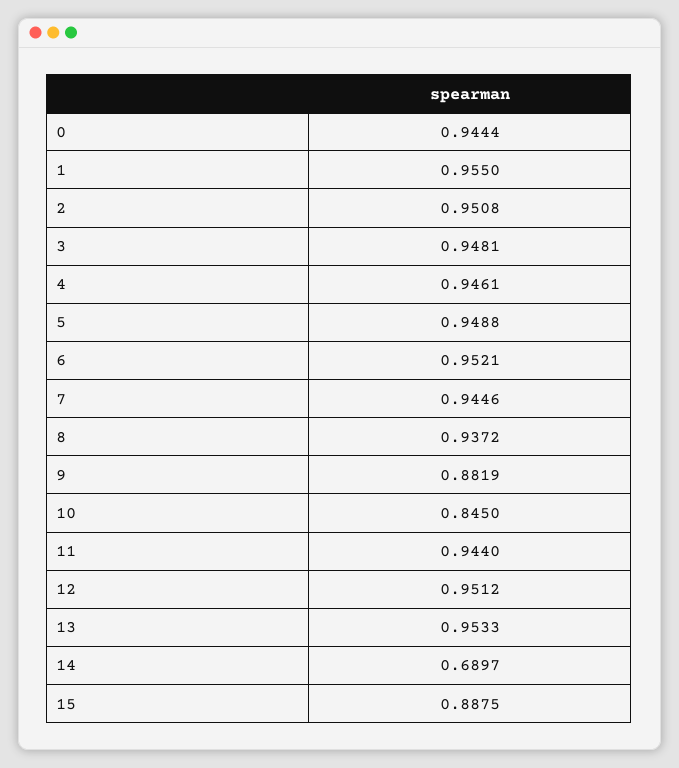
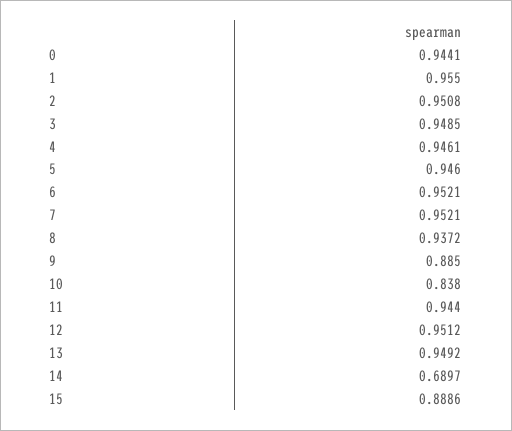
  {
-   "0": 0.9444,
+   "0": 0.9441,
    "1": 0.955,
    "2": 0.9508,
-   "3": 0.9481,
+   "3": 0.9485,
    "4": 0.9461,
-   "5": 0.9488,
+   "5": 0.946,
    "6": 0.9521,
-   "7": 0.9446,
+   "7": 0.9521,
    "8": 0.9372,
-   "9": 0.8819,
+   "9": 0.885,
-   "10": 0.845,
+   "10": 0.838,
    "11": 0.944,
    "12": 0.9512,
-   "13": 0.9533,
+   "13": 0.9492,
    "14": 0.6897,
-   "15": 0.8875
+   "15": 0.8886
  }

